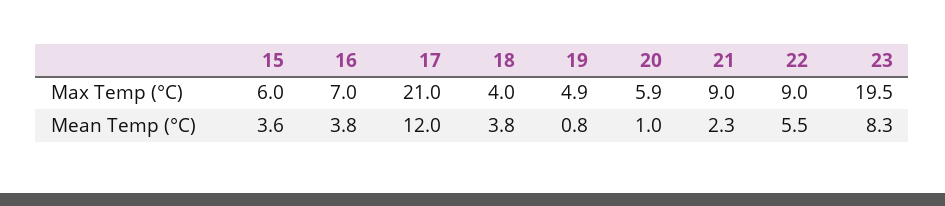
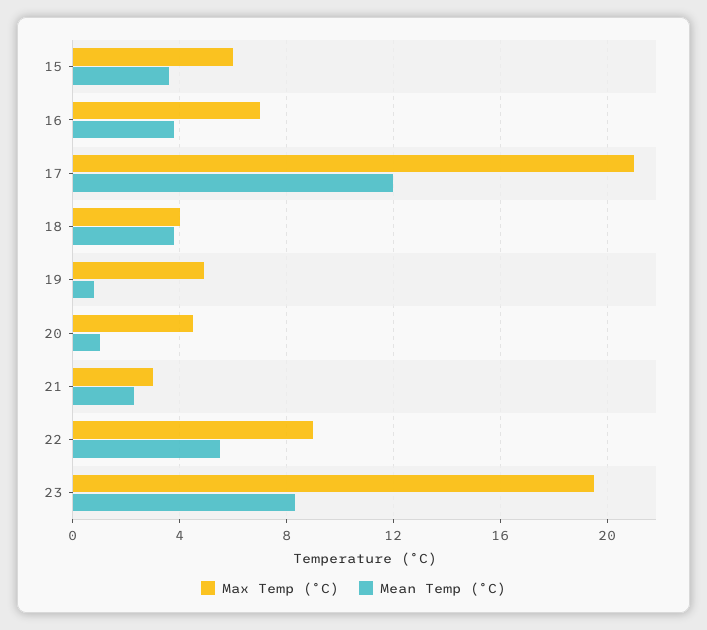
  {
    "Max Temp (°C)": {
      "15": 6,
      "16": 7,
      "17": 21,
      "18": 4,
      "19": 4.9,
-     "20": 5.9,
+     "20": 4.5,
-     "21": 9,
+     "21": 3,
      "22": 9,
      "23": 19.5
    },
    "Mean Temp (°C)": {
      "15": 3.6,
      "16": 3.8,
      "17": 12,
      "18": 3.8,
      "19": 0.8,
      "20": 1,
      "21": 2.3,
      "22": 5.5,
      "23": 8.3
    }
  }

